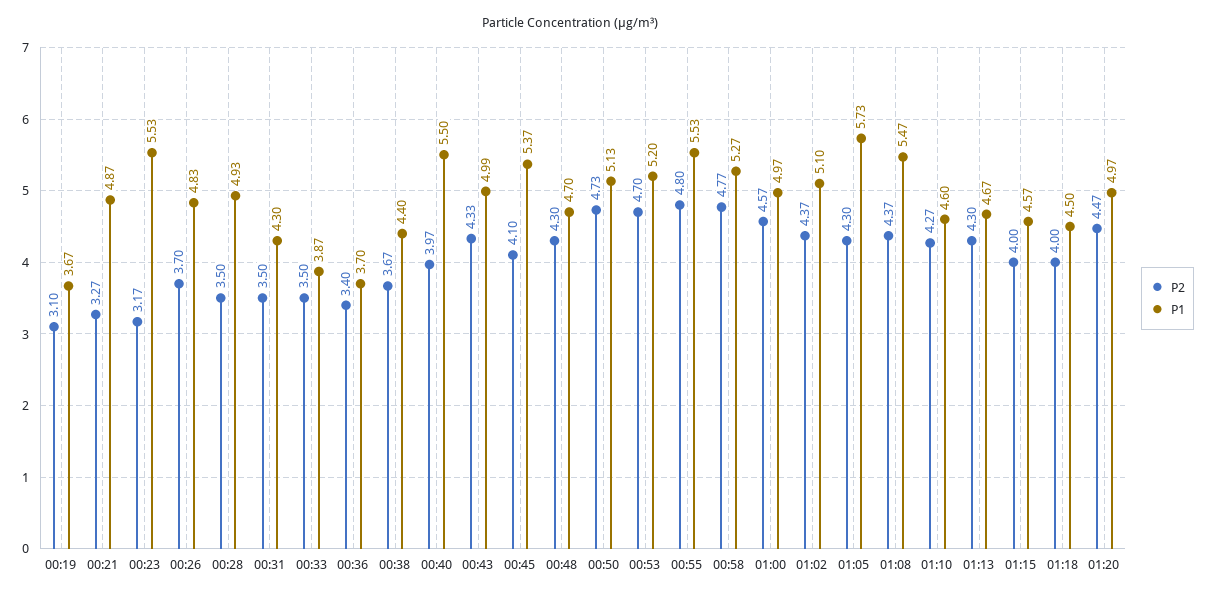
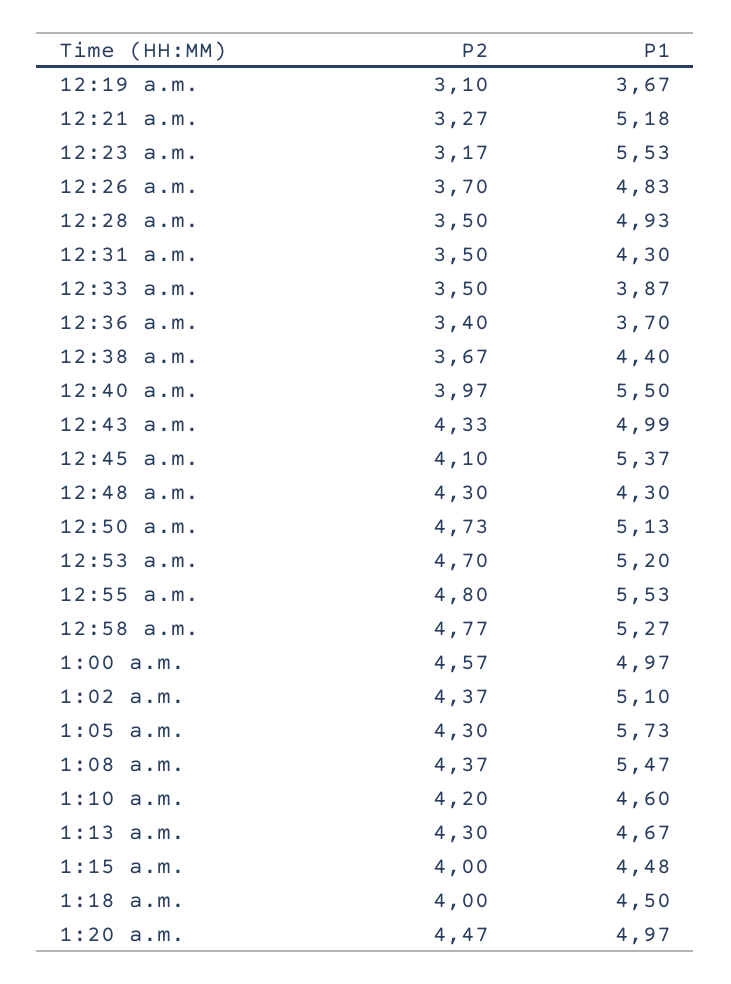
  {
    "P2": {
      "00:19": 3.1,
      "00:21": 3.27,
      "00:23": 3.17,
      "00:26": 3.7,
      "00:28": 3.5,
      "00:31": 3.5,
      "00:33": 3.5,
      "00:36": 3.4,
      "00:38": 3.67,
      "00:40": 3.97,
      "00:43": 4.33,
      "00:45": 4.1,
      "00:48": 4.3,
      "00:50": 4.73,
      "00:53": 4.7,
      "00:55": 4.8,
      "00:58": 4.77,
      "01:00": 4.57,
      "01:02": 4.37,
      "01:05": 4.3,
      "01:08": 4.37,
-     "01:10": 4.27,
+     "01:10": 4.2,
      "01:13": 4.3,
      "01:15": 4,
      "01:18": 4,
      "01:20": 4.47
    },
    "P1": {
      "00:19": 3.67,
-     "00:21": 4.87,
+     "00:21": 5.18,
      "00:23": 5.53,
      "00:26": 4.83,
      "00:28": 4.93,
      "00:31": 4.3,
      "00:33": 3.87,
      "00:36": 3.7,
      "00:38": 4.4,
      "00:40": 5.5,
      "00:43": 4.99,
      "00:45": 5.37,
-     "00:48": 4.7,
+     "00:48": 4.3,
      "00:50": 5.13,
      "00:53": 5.2,
      "00:55": 5.53,
      "00:58": 5.27,
      "01:00": 4.97,
      "01:02": 5.1,
      "01:05": 5.73,
      "01:08": 5.47,
      "01:10": 4.6,
      "01:13": 4.67,
-     "01:15": 4.57,
+     "01:15": 4.48,
      "01:18": 4.5,
      "01:20": 4.97
    }
  }

